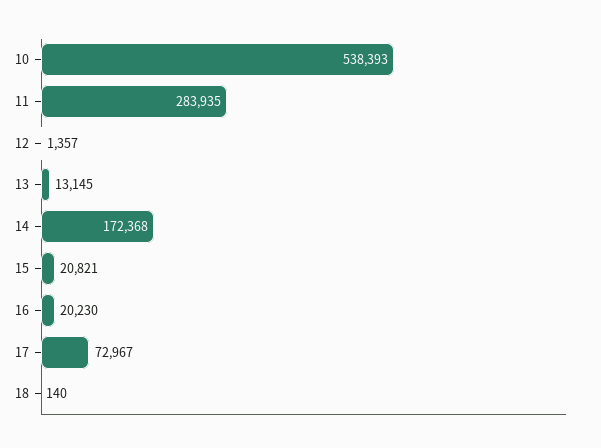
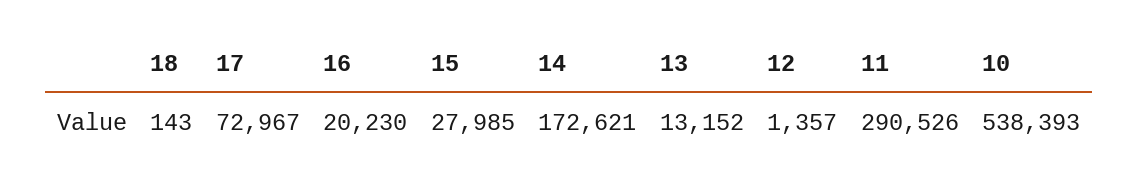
  {
    "10": 538393,
-   "11": 283935,
+   "11": 290526,
    "12": 1357,
-   "13": 13145,
+   "13": 13152,
-   "14": 172368,
+   "14": 172621,
-   "15": 20821,
+   "15": 27985,
    "16": 20230,
    "17": 72967,
-   "18": 140
+   "18": 143
  }

